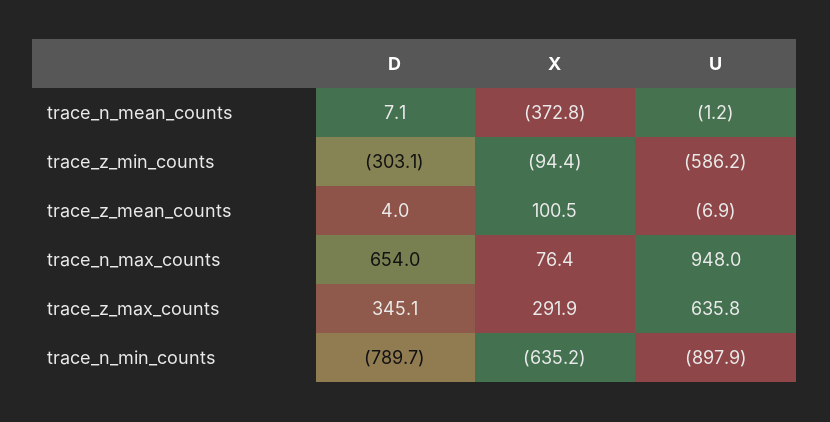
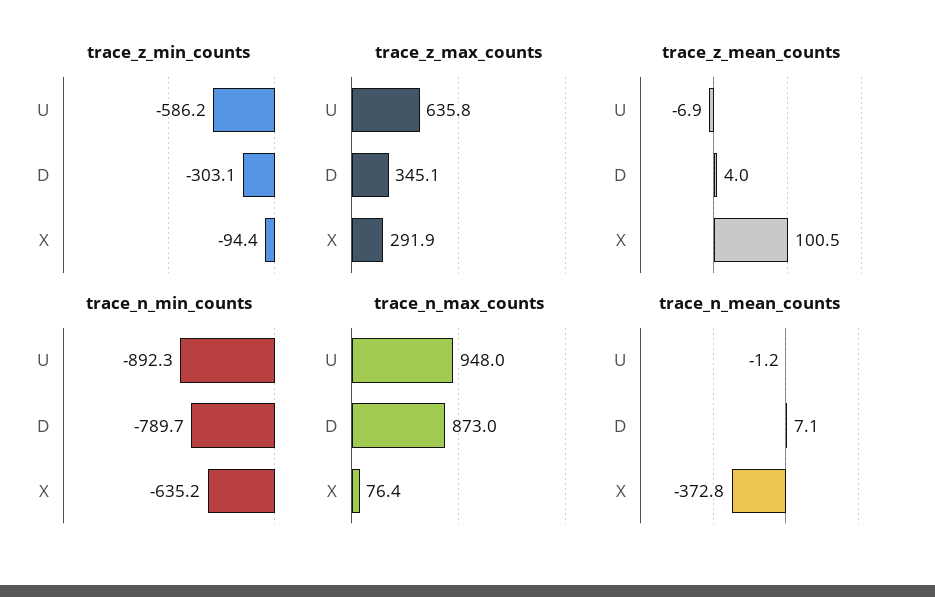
  {
    "trace_n_mean_counts": {
      "D": 7.1,
      "X": -372.8,
      "U": -1.2
    },
    "trace_z_min_counts": {
      "D": -303.1,
      "X": -94.4,
      "U": -586.2
    },
    "trace_z_mean_counts": {
      "D": 4,
      "X": 100.5,
      "U": -6.9
    },
    "trace_n_max_counts": {
-     "D": 654,
+     "D": 873,
      "X": 76.4,
      "U": 948
    },
    "trace_z_max_counts": {
      "D": 345.1,
      "X": 291.9,
      "U": 635.8
    },
    "trace_n_min_counts": {
      "D": -789.7,
      "X": -635.2,
-     "U": -897.9
+     "U": -892.3
    }
  }

